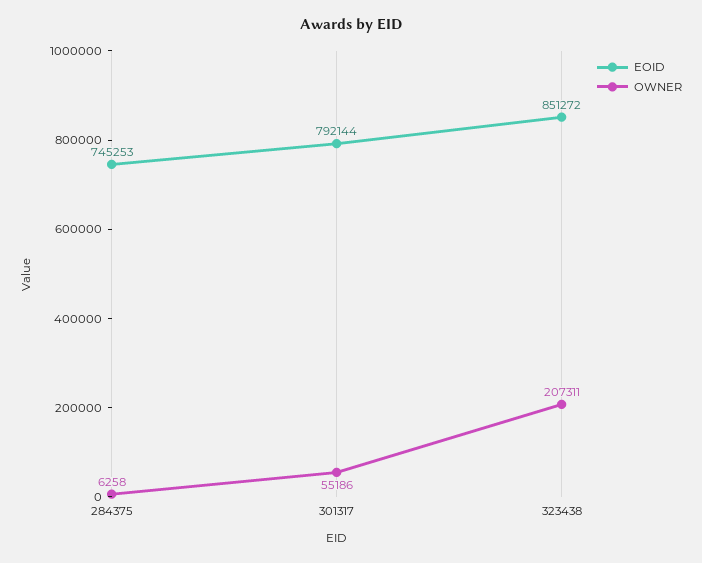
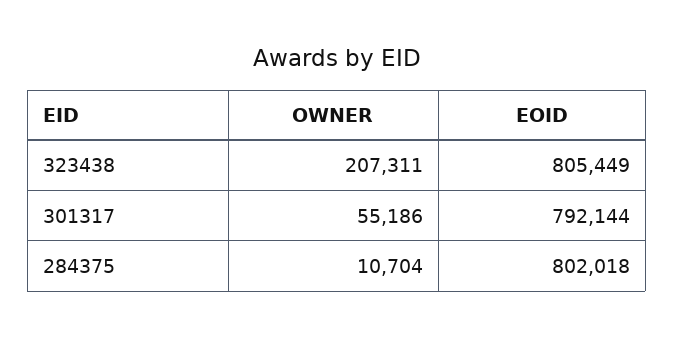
  {
    "EOID": {
-     "284375": 745253,
+     "284375": 802018,
      "301317": 792144,
-     "323438": 851272
+     "323438": 805449
    },
    "OWNER": {
-     "284375": 6258,
+     "284375": 10704,
      "301317": 55186,
      "323438": 207311
    }
  }

